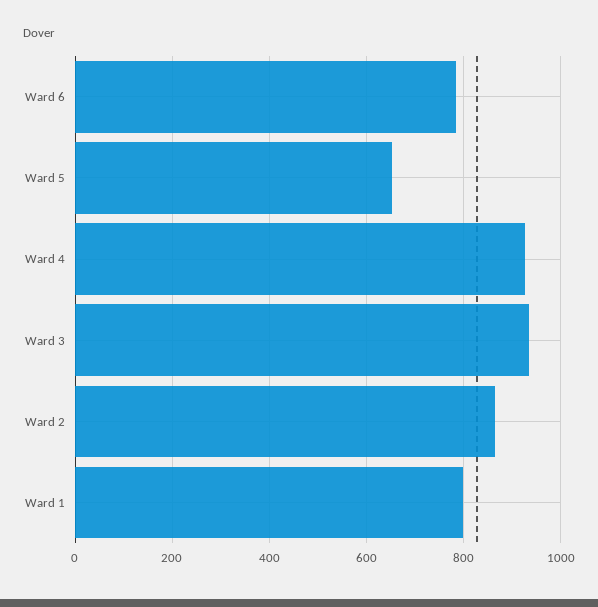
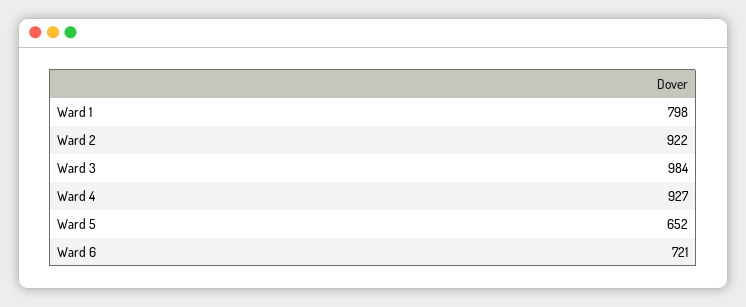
  {
-   "Ward 6": 780,
+   "Ward 6": 721,
    "Ward 5": 652,
    "Ward 4": 927,
-   "Ward 3": 940,
+   "Ward 3": 984,
-   "Ward 2": 860,
+   "Ward 2": 922,
    "Ward 1": 798
  }

